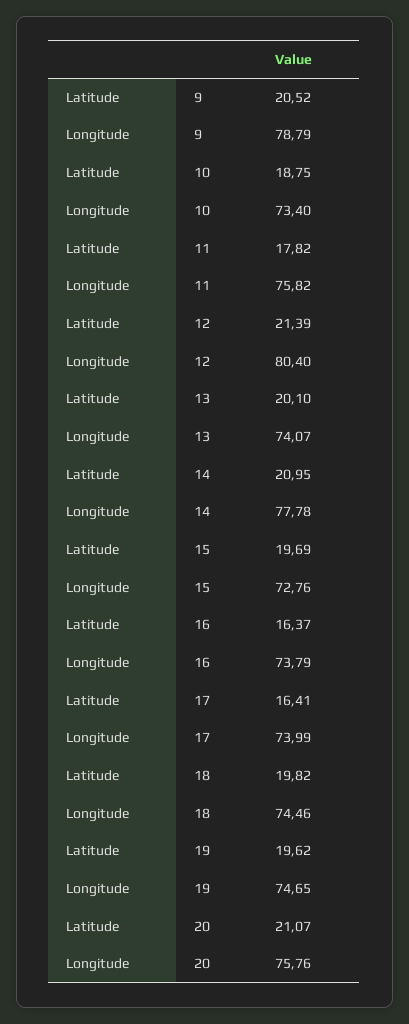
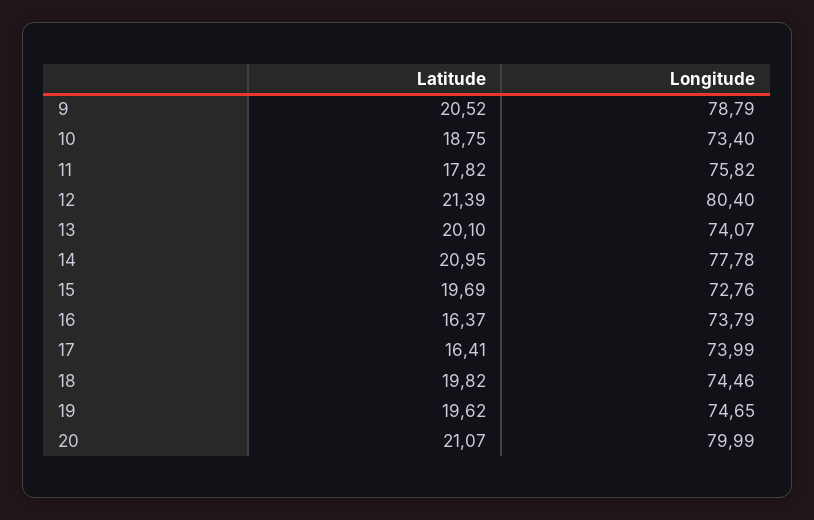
  {
    "Latitude": {
      "9": 20.52,
      "10": 18.75,
      "11": 17.82,
      "12": 21.39,
      "13": 20.1,
      "14": 20.95,
      "15": 19.69,
      "16": 16.37,
      "17": 16.41,
      "18": 19.82,
      "19": 19.62,
      "20": 21.07
    },
    "Longitude": {
      "9": 78.79,
      "10": 73.4,
      "11": 75.82,
      "12": 80.4,
      "13": 74.07,
      "14": 77.78,
      "15": 72.76,
      "16": 73.79,
      "17": 73.99,
      "18": 74.46,
      "19": 74.65,
-     "20": 75.76
+     "20": 79.99
    }
  }

